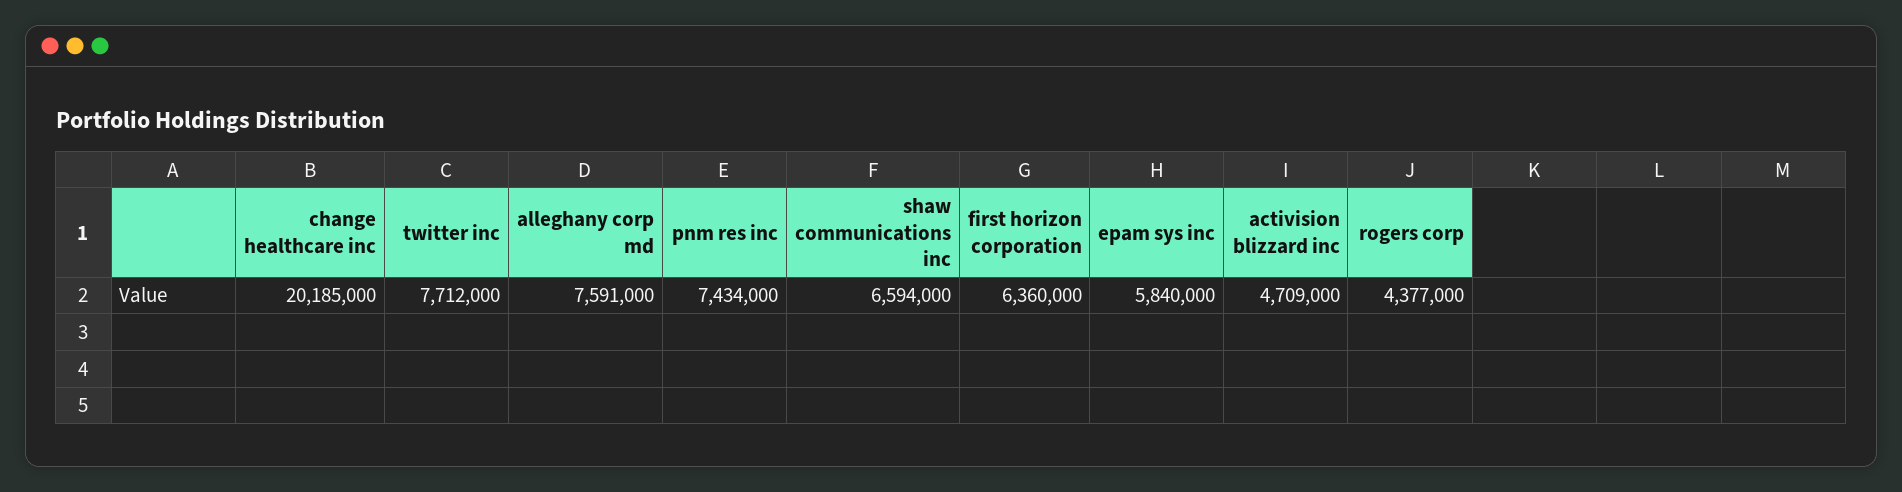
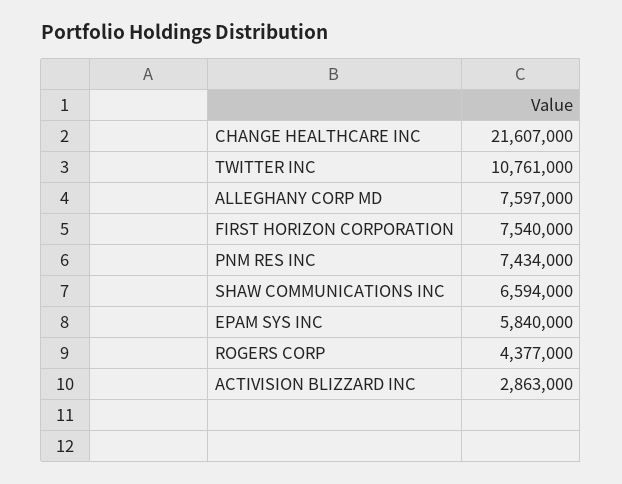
  {
-   "change healthcare inc": 20185000,
+   "change healthcare inc": 21607000,
-   "twitter inc": 7712000,
+   "twitter inc": 10761000,
-   "alleghany corp md": 7591000,
+   "alleghany corp md": 7597000,
    "pnm res inc": 7434000,
    "shaw communications inc": 6594000,
-   "first horizon corporation": 6360000,
+   "first horizon corporation": 7540000,
    "epam sys inc": 5840000,
-   "activision blizzard inc": 4709000,
+   "activision blizzard inc": 2863000,
    "rogers corp": 4377000
  }

